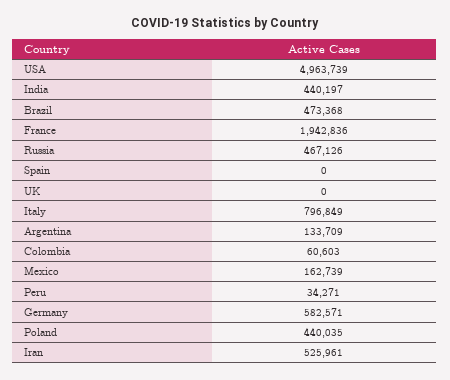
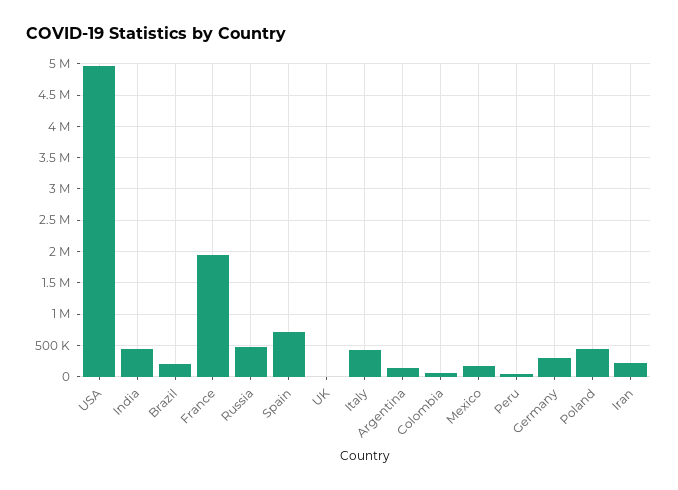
  {
    "USA": 4963739,
    "India": 440197,
-   "Brazil": 473368,
+   "Brazil": 200000,
    "France": 1942836,
    "Russia": 467126,
-   "Spain": 0,
+   "Spain": 700000,
    "UK": 0,
-   "Italy": 796849,
+   "Italy": 400000,
    "Argentina": 133709,
    "Colombia": 60603,
    "Mexico": 162739,
    "Peru": 34271,
-   "Germany": 582571,
+   "Germany": 300000,
    "Poland": 440035,
-   "Iran": 525961
+   "Iran": 200000
  }

